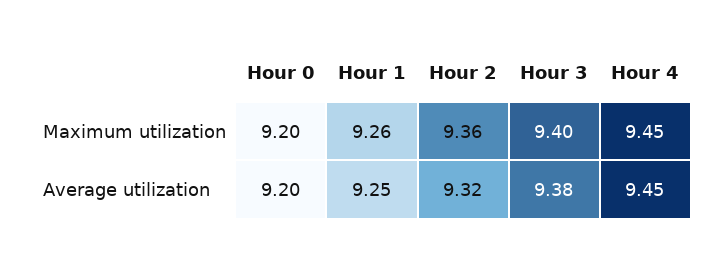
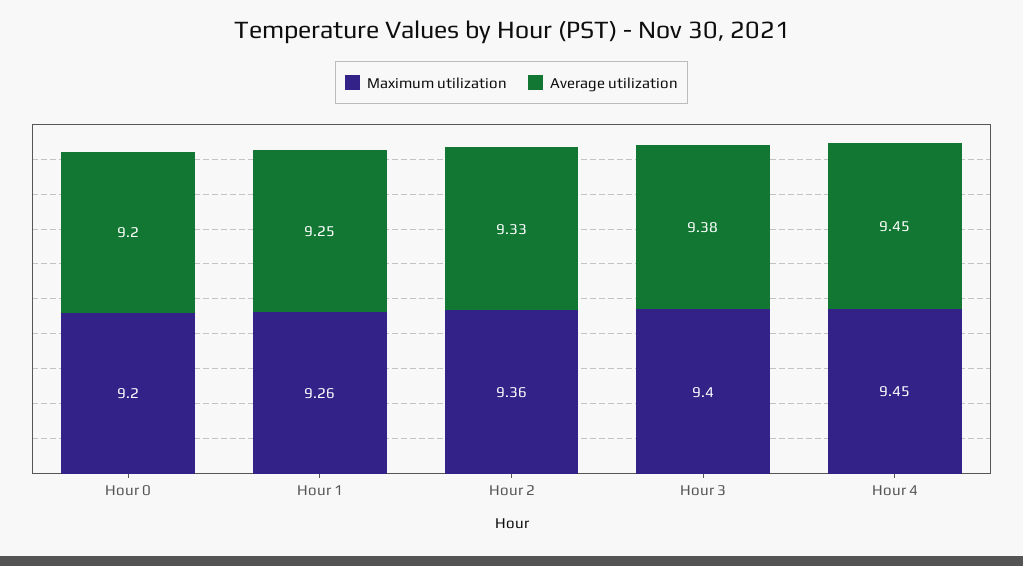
  {
    "Maximum utilization": {
      "Hour 0": 9.2,
      "Hour 1": 9.26,
      "Hour 2": 9.36,
      "Hour 3": 9.4,
      "Hour 4": 9.45
    },
    "Average utilization": {
      "Hour 0": 9.2,
      "Hour 1": 9.25,
-     "Hour 2": 9.32,
+     "Hour 2": 9.33,
      "Hour 3": 9.38,
      "Hour 4": 9.45
    }
  }

